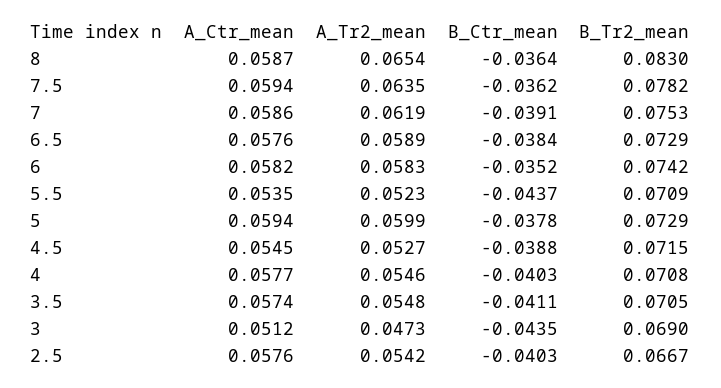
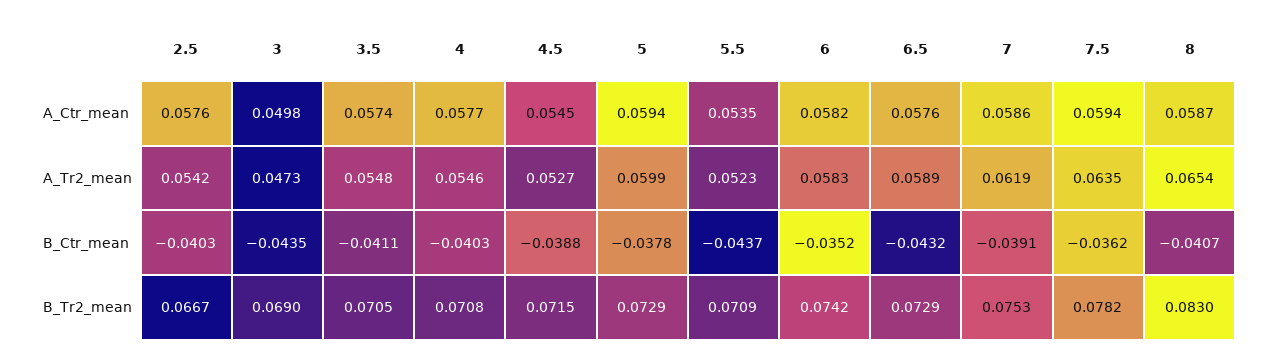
  {
    "A_Ctr_mean": {
      "8": 0.0587,
      "7.5": 0.0594,
      "7": 0.0586,
      "6.5": 0.0576,
      "6": 0.0582,
      "5.5": 0.0535,
      "5": 0.0594,
      "4.5": 0.0545,
      "4": 0.0577,
      "3.5": 0.0574,
-     "3": 0.0512,
+     "3": 0.0498,
      "2.5": 0.0576
    },
    "A_Tr2_mean": {
      "8": 0.0654,
      "7.5": 0.0635,
      "7": 0.0619,
      "6.5": 0.0589,
      "6": 0.0583,
      "5.5": 0.0523,
      "5": 0.0599,
      "4.5": 0.0527,
      "4": 0.0546,
      "3.5": 0.0548,
      "3": 0.0473,
      "2.5": 0.0542
    },
    "B_Ctr_mean": {
-     "8": -0.0364,
+     "8": -0.0407,
      "7.5": -0.0362,
      "7": -0.0391,
-     "6.5": -0.0384,
+     "6.5": -0.0432,
      "6": -0.0352,
      "5.5": -0.0437,
      "5": -0.0378,
      "4.5": -0.0388,
      "4": -0.0403,
      "3.5": -0.0411,
      "3": -0.0435,
      "2.5": -0.0403
    },
    "B_Tr2_mean": {
      "8": 0.083,
      "7.5": 0.0782,
      "7": 0.0753,
      "6.5": 0.0729,
      "6": 0.0742,
      "5.5": 0.0709,
      "5": 0.0729,
      "4.5": 0.0715,
      "4": 0.0708,
      "3.5": 0.0705,
      "3": 0.069,
      "2.5": 0.0667
    }
  }

